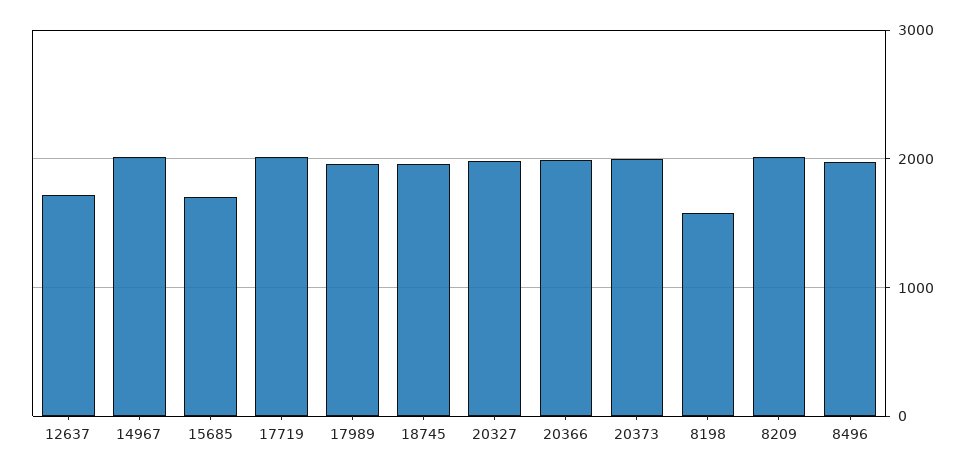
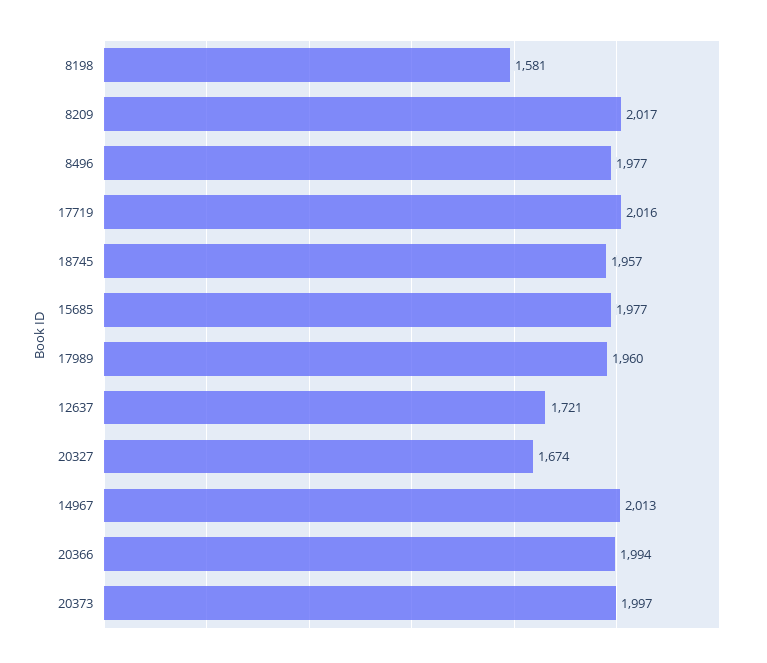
  {
    "12637": 1721,
    "14967": 2013,
-   "15685": 1700,
+   "15685": 1977,
    "17719": 2016,
    "17989": 1960,
    "18745": 1957,
-   "20327": 2000,
+   "20327": 1674,
    "20366": 1994,
    "20373": 1997,
    "8198": 1581,
    "8209": 2017,
    "8496": 1977
  }

